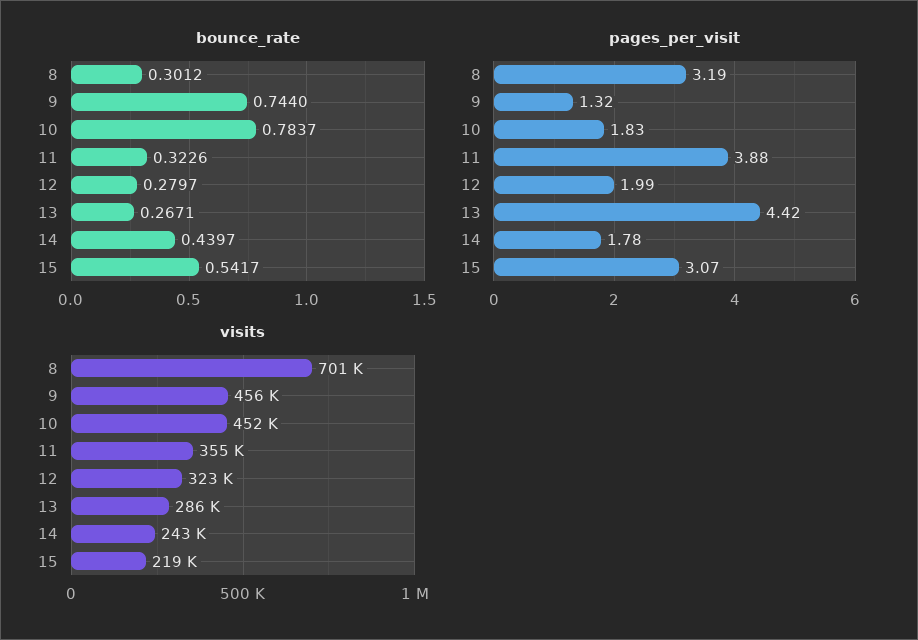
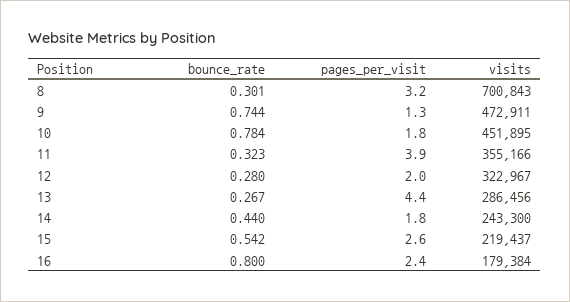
  {
    "bounce_rate": {
      "8": 0.3012,
      "9": 0.744,
      "10": 0.7837,
      "11": 0.3226,
      "12": 0.2797,
      "13": 0.2671,
      "14": 0.4397,
-     "15": 0.5417
+     "15": 0.5417,
+     "16": 0.8
    },
    "pages_per_visit": {
      "8": 3.19,
      "9": 1.32,
      "10": 1.83,
      "11": 3.88,
      "12": 1.99,
      "13": 4.42,
      "14": 1.78,
-     "15": 3.07
+     "15": 2.6,
+     "16": 2.4
    },
    "visits": {
      "8": 700843,
-     "9": 456000,
+     "9": 472911,
      "10": 451895,
      "11": 355166,
      "12": 322967,
      "13": 286456,
      "14": 243300,
-     "15": 219437
+     "15": 219437,
+     "16": 179384
    }
  }

